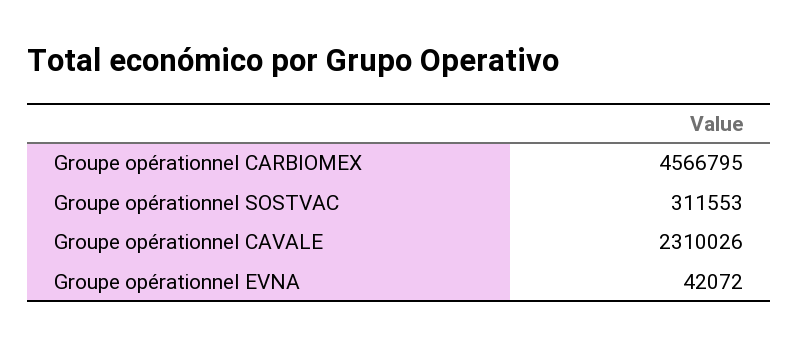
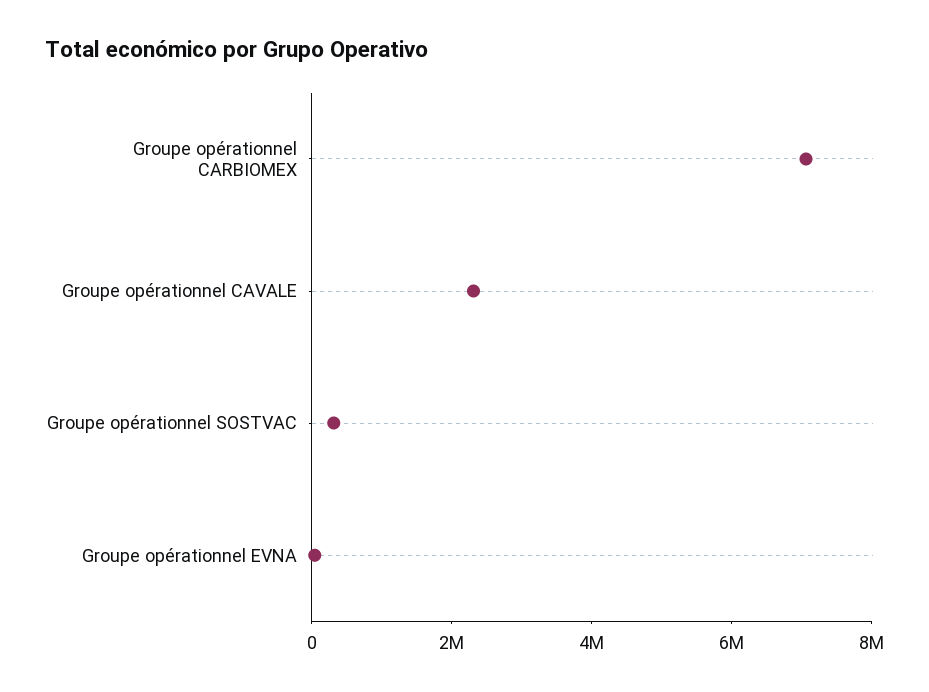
  {
-   "Groupe opérationnel CARBIOMEX": 4566795,
+   "Groupe opérationnel CARBIOMEX": 7000000,
    "Groupe opérationnel SOSTVAC": 311553,
    "Groupe opérationnel CAVALE": 2310026,
    "Groupe opérationnel EVNA": 42072
  }

